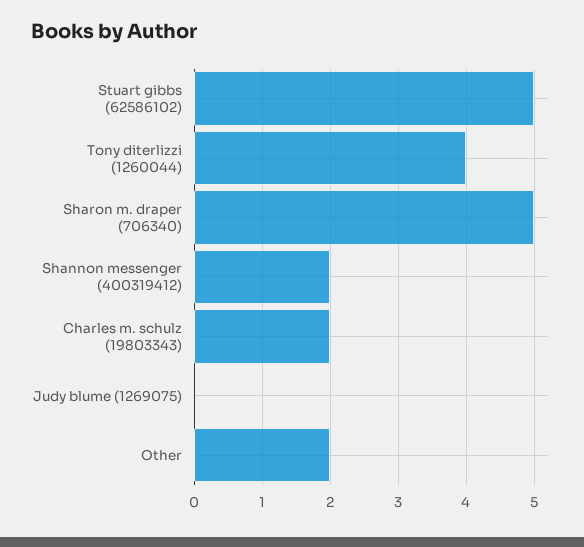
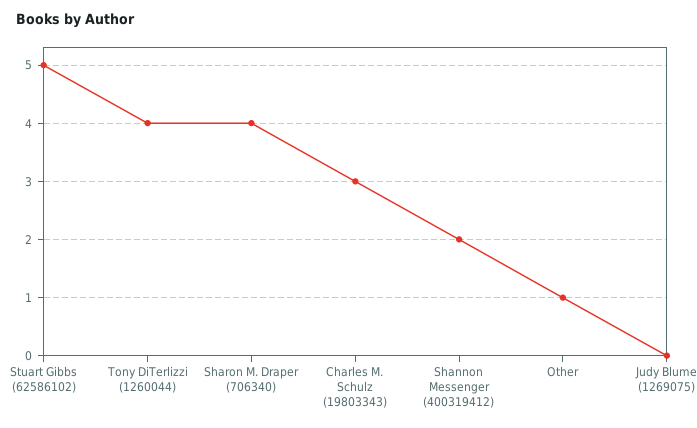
  {
    "Stuart gibbs (62586102)": 5,
    "Tony diterlizzi (1260044)": 4,
-   "Sharon m. draper (706340)": 5,
+   "Sharon m. draper (706340)": 4,
    "Shannon messenger (400319412)": 2,
-   "Charles m. schulz (19803343)": 2,
+   "Charles m. schulz (19803343)": 3,
    "Judy blume (1269075)": 0,
-   "Other": 2
+   "Other": 1
  }

